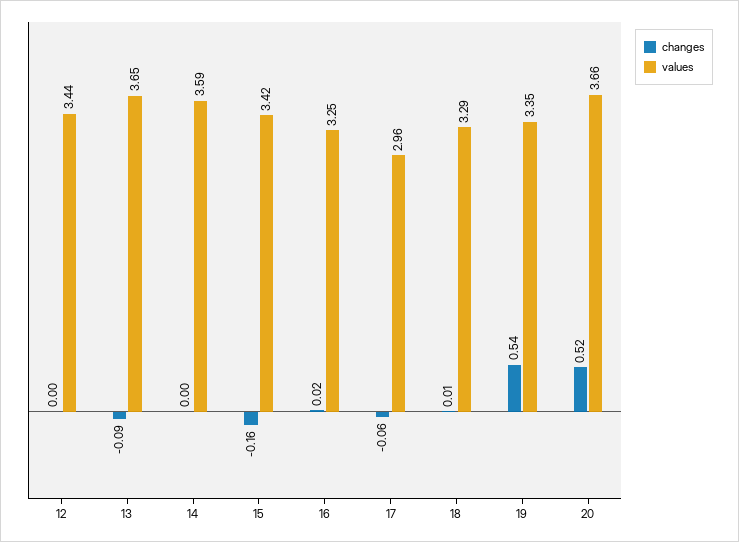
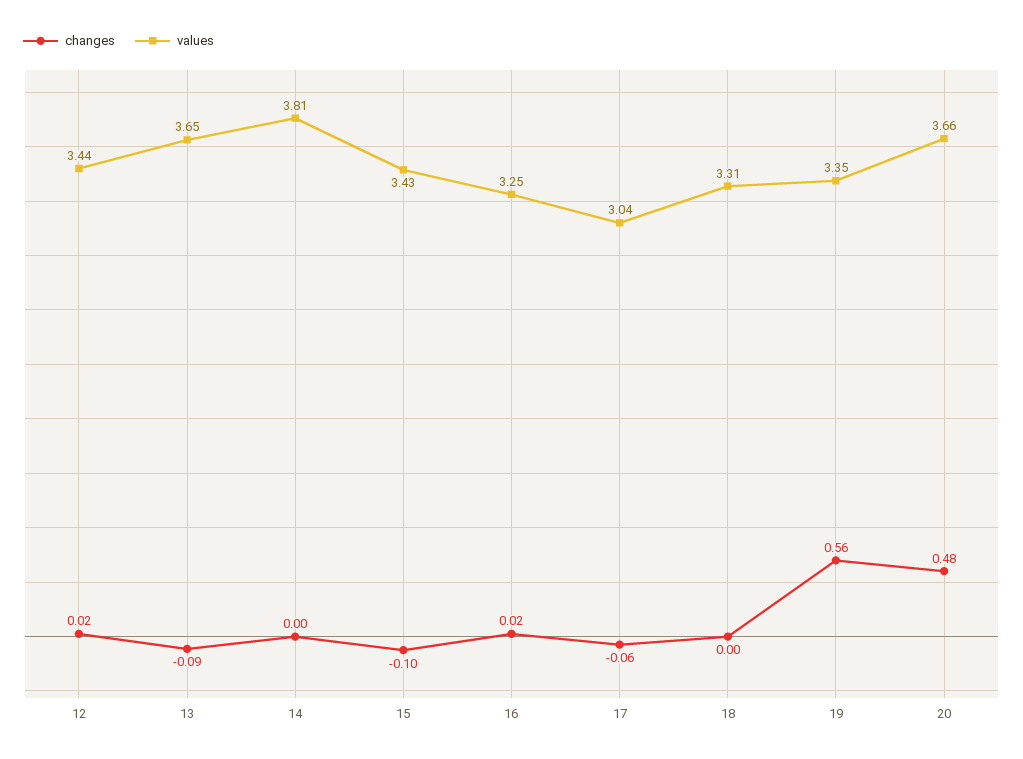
  {
    "changes": {
-     "12": 0,
+     "12": 0.02,
      "13": -0.09,
      "14": 0,
-     "15": -0.16,
+     "15": -0.1,
      "16": 0.02,
      "17": -0.06,
-     "18": 0.01,
+     "18": 0,
-     "19": 0.54,
+     "19": 0.56,
-     "20": 0.52
+     "20": 0.48
    },
    "values": {
      "12": 3.44,
      "13": 3.65,
-     "14": 3.59,
+     "14": 3.81,
-     "15": 3.42,
+     "15": 3.43,
      "16": 3.25,
-     "17": 2.96,
+     "17": 3.04,
-     "18": 3.29,
+     "18": 3.31,
      "19": 3.35,
      "20": 3.66
    }
  }

